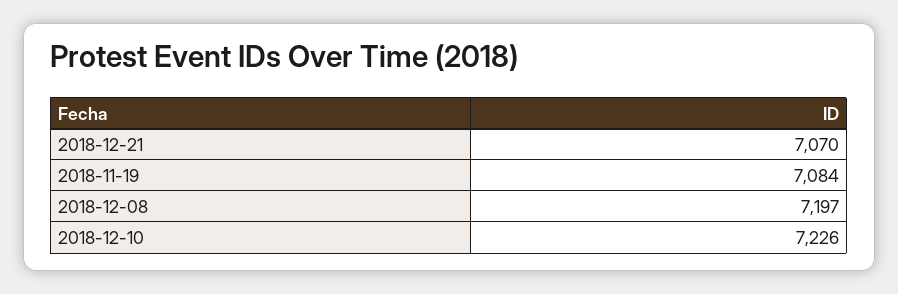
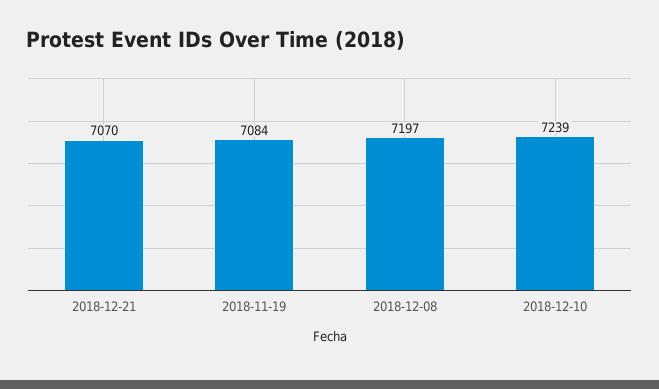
  {
    "2018-12-21": 7070,
    "2018-11-19": 7084,
    "2018-12-08": 7197,
-   "2018-12-10": 7226
+   "2018-12-10": 7239
  }

